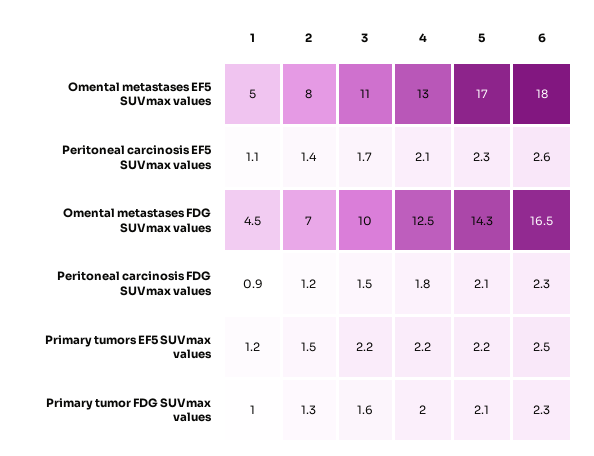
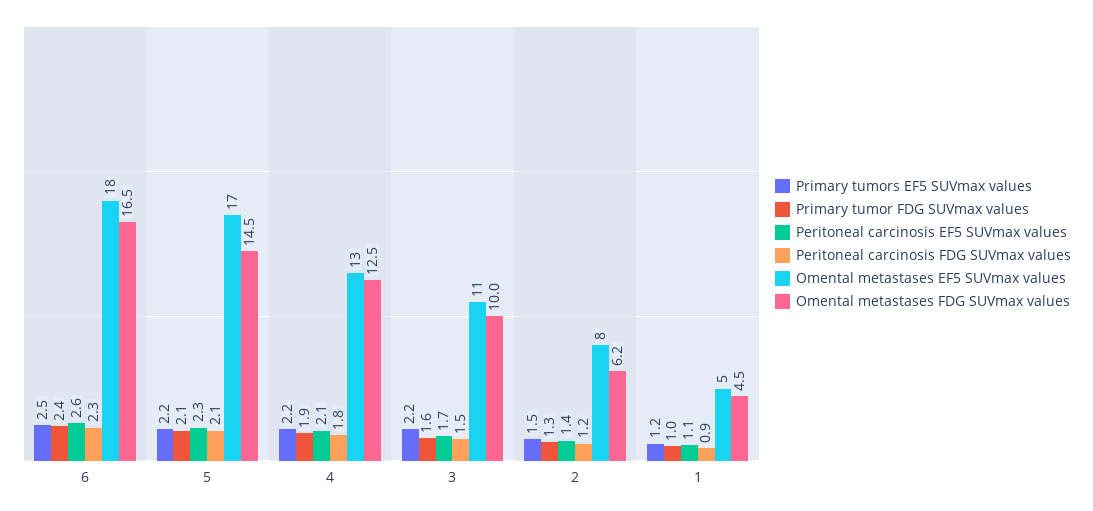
  {
    "Omental metastases EF5 SUVmax values": {
      "1": 5,
      "2": 8,
      "3": 11,
      "4": 13,
      "5": 17,
      "6": 18
    },
    "Peritoneal carcinosis EF5 SUVmax values": {
      "1": 1.1,
      "2": 1.4,
      "3": 1.7,
      "4": 2.1,
      "5": 2.3,
      "6": 2.6
    },
    "Omental metastases FDG SUVmax values": {
      "1": 4.5,
-     "2": 7,
+     "2": 6.2,
      "3": 10,
      "4": 12.5,
-     "5": 14.3,
+     "5": 14.5,
      "6": 16.5
    },
    "Peritoneal carcinosis FDG SUVmax values": {
      "1": 0.9,
      "2": 1.2,
      "3": 1.5,
      "4": 1.8,
      "5": 2.1,
      "6": 2.3
    },
    "Primary tumors EF5 SUVmax values": {
      "1": 1.2,
      "2": 1.5,
      "3": 2.2,
      "4": 2.2,
      "5": 2.2,
      "6": 2.5
    },
    "Primary tumor FDG SUVmax values": {
      "1": 1,
      "2": 1.3,
      "3": 1.6,
-     "4": 2,
+     "4": 1.9,
      "5": 2.1,
-     "6": 2.3
+     "6": 2.4
    }
  }

